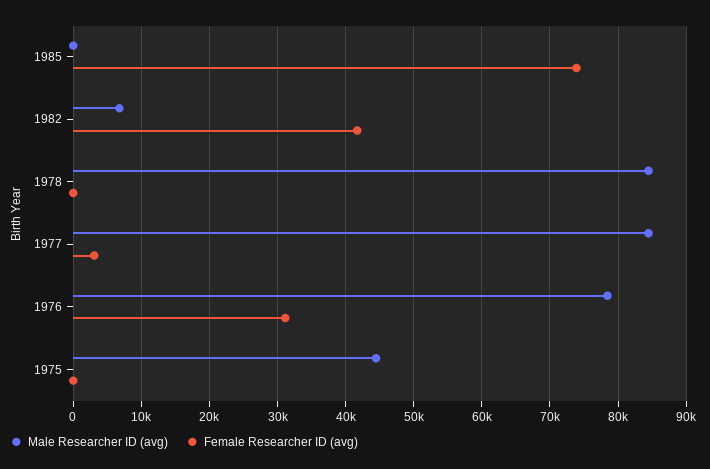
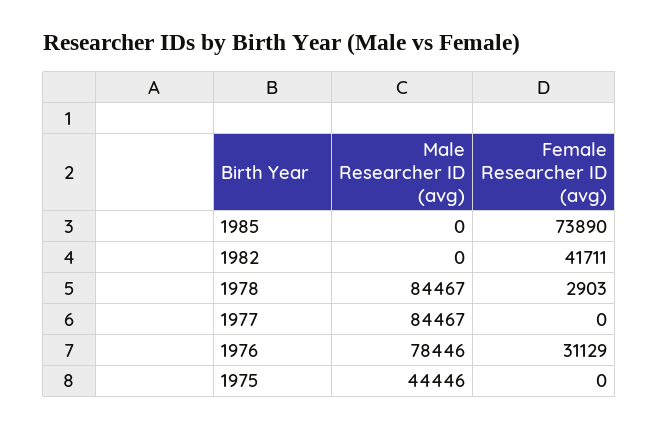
  {
    "Male Researcher ID (avg)": {
      "1985": 0,
-     "1982": 7000,
+     "1982": 0,
      "1978": 84467,
      "1977": 84467,
      "1976": 78446,
      "1975": 44446
    },
    "Female Researcher ID (avg)": {
      "1985": 73890,
      "1982": 41711,
-     "1978": 0,
+     "1978": 2903,
-     "1977": 3000,
+     "1977": 0,
      "1976": 31129,
      "1975": 0
    }
  }

